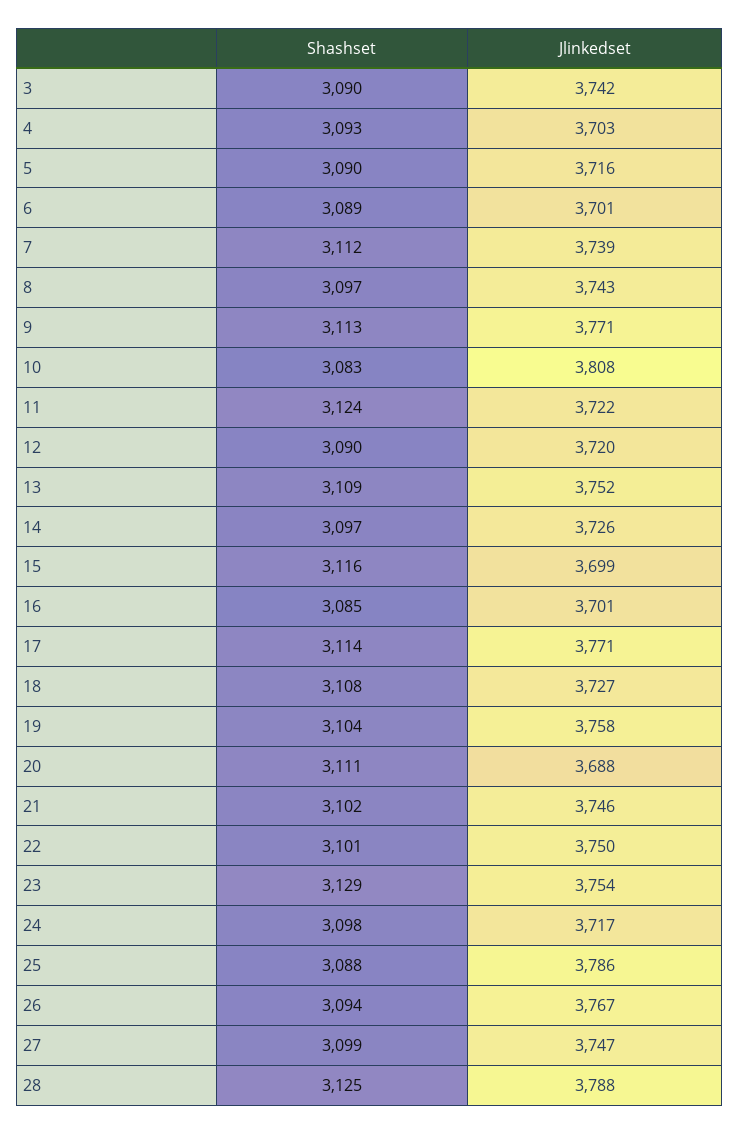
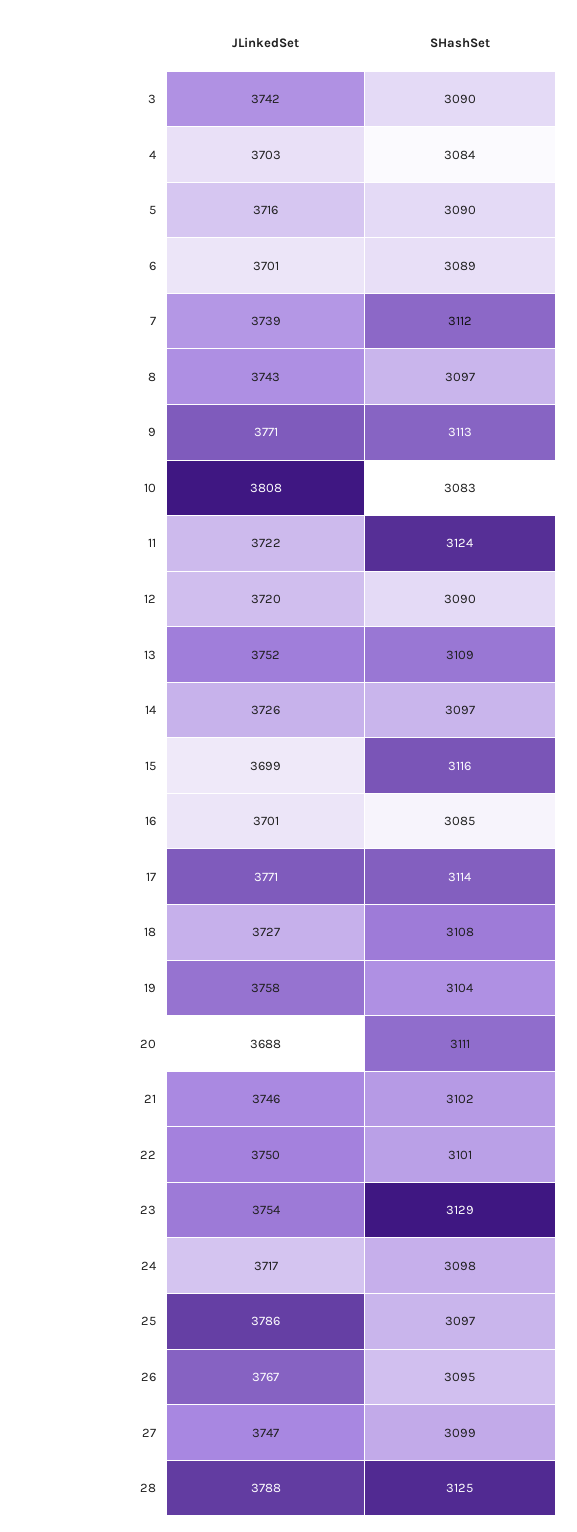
  {
    "Shashset": {
      "3": 3090,
-     "4": 3093,
+     "4": 3084,
      "5": 3090,
      "6": 3089,
      "7": 3112,
      "8": 3097,
      "9": 3113,
      "10": 3083,
      "11": 3124,
      "12": 3090,
      "13": 3109,
      "14": 3097,
      "15": 3116,
      "16": 3085,
      "17": 3114,
      "18": 3108,
      "19": 3104,
      "20": 3111,
      "21": 3102,
      "22": 3101,
      "23": 3129,
      "24": 3098,
-     "25": 3088,
+     "25": 3097,
-     "26": 3094,
+     "26": 3095,
      "27": 3099,
      "28": 3125
    },
    "Jlinkedset": {
      "3": 3742,
      "4": 3703,
      "5": 3716,
      "6": 3701,
      "7": 3739,
      "8": 3743,
      "9": 3771,
      "10": 3808,
      "11": 3722,
      "12": 3720,
      "13": 3752,
      "14": 3726,
      "15": 3699,
      "16": 3701,
      "17": 3771,
      "18": 3727,
      "19": 3758,
      "20": 3688,
      "21": 3746,
      "22": 3750,
      "23": 3754,
      "24": 3717,
      "25": 3786,
      "26": 3767,
      "27": 3747,
      "28": 3788
    }
  }

